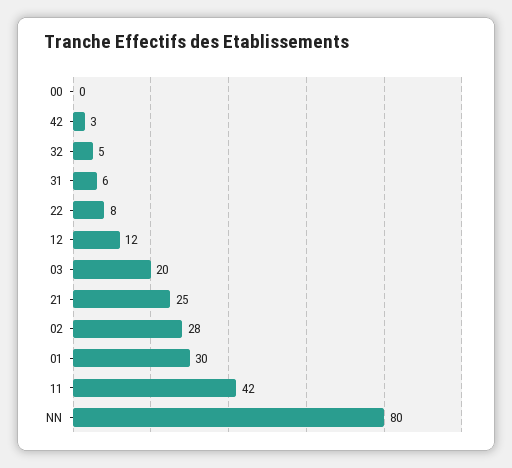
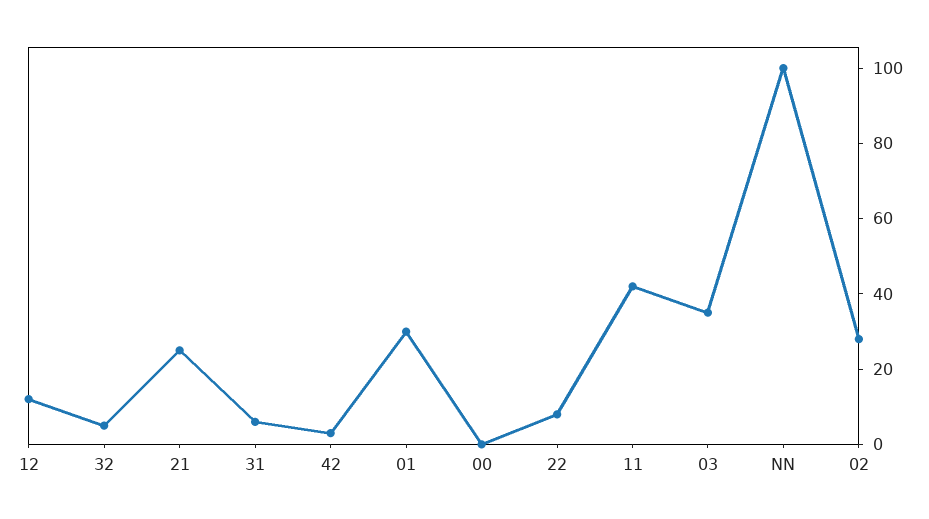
  {
    "00": 0,
    "42": 3,
    "32": 5,
    "31": 6,
    "22": 8,
    "12": 12,
-   "03": 20,
+   "03": 35,
    "21": 25,
    "02": 28,
    "01": 30,
    "11": 42,
-   "NN": 80
+   "NN": 100
  }

